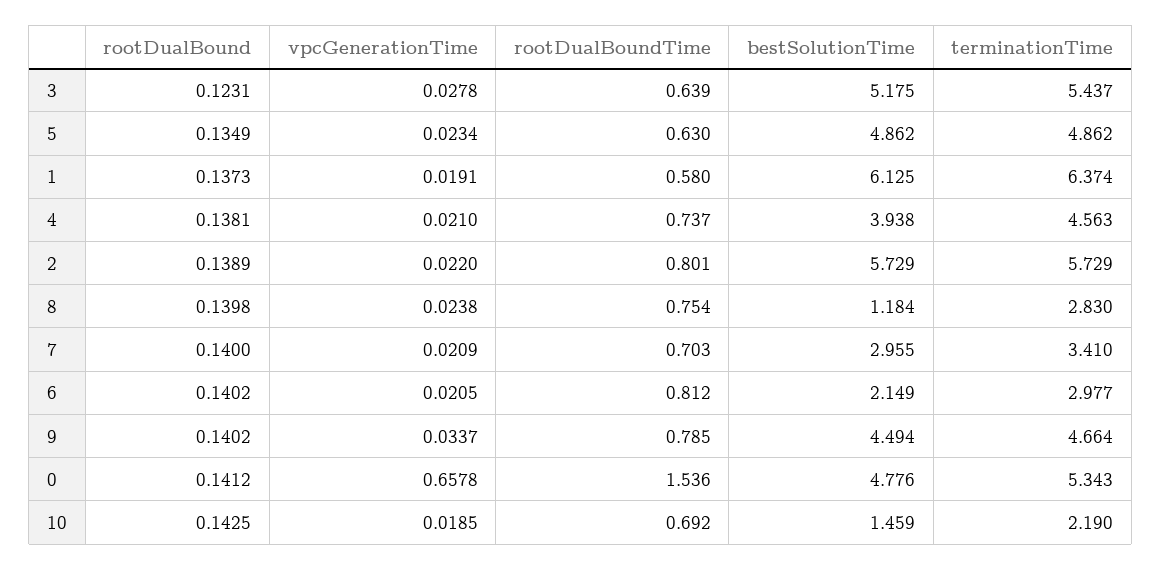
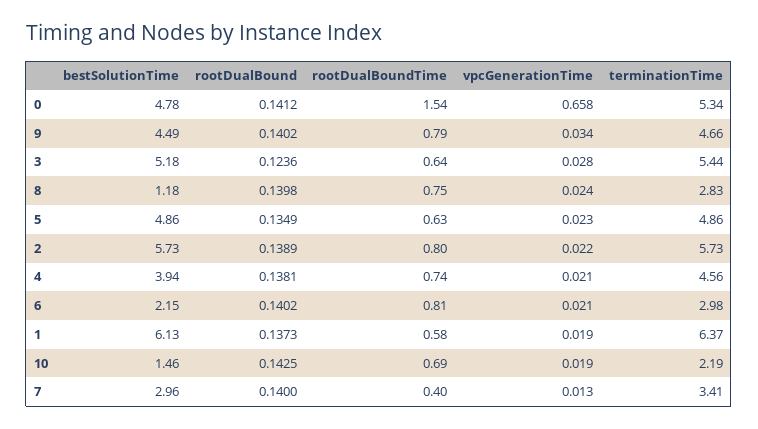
  {
    "rootDualBound": {
-     "3": 0.1231,
+     "3": 0.1236,
      "5": 0.1349,
      "1": 0.1373,
      "4": 0.1381,
      "2": 0.1389,
      "8": 0.1398,
      "7": 0.14,
      "6": 0.1402,
      "9": 0.1402,
      "0": 0.1412,
      "10": 0.1425
    },
    "vpcGenerationTime": {
      "3": 0.0278,
      "5": 0.0234,
      "1": 0.0191,
      "4": 0.021,
      "2": 0.022,
      "8": 0.0238,
-     "7": 0.0209,
+     "7": 0.013,
      "6": 0.0205,
      "9": 0.0337,
      "0": 0.6578,
      "10": 0.0185
    },
    "rootDualBoundTime": {
      "3": 0.639,
      "5": 0.63,
      "1": 0.58,
      "4": 0.737,
      "2": 0.801,
      "8": 0.754,
-     "7": 0.703,
+     "7": 0.4,
      "6": 0.812,
      "9": 0.785,
      "0": 1.536,
      "10": 0.692
    },
    "bestSolutionTime": {
      "3": 5.175,
      "5": 4.862,
      "1": 6.125,
      "4": 3.938,
      "2": 5.729,
      "8": 1.184,
      "7": 2.955,
      "6": 2.149,
      "9": 4.494,
      "0": 4.776,
      "10": 1.459
    },
    "terminationTime": {
      "3": 5.437,
      "5": 4.862,
      "1": 6.374,
      "4": 4.563,
      "2": 5.729,
      "8": 2.83,
      "7": 3.41,
      "6": 2.977,
      "9": 4.664,
      "0": 5.343,
      "10": 2.19
    }
  }

